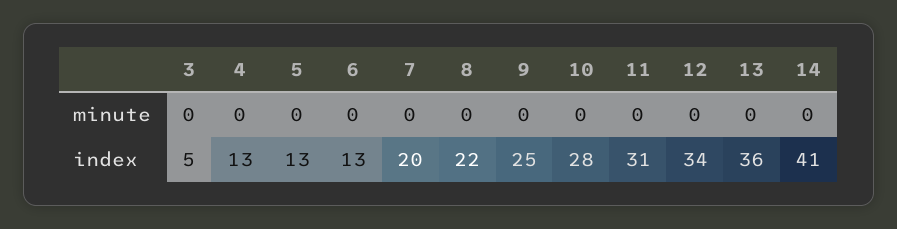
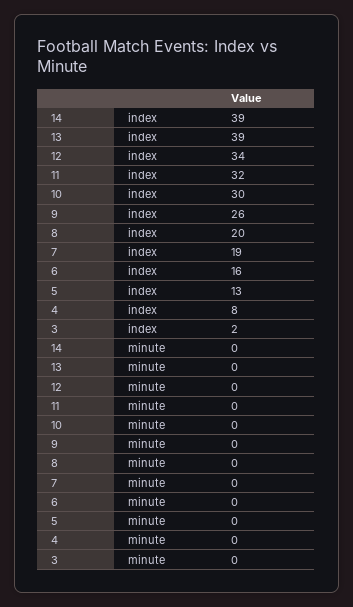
  {
    "3": {
      "minute": 0,
-     "index": 5
+     "index": 2
    },
    "4": {
      "minute": 0,
-     "index": 13
+     "index": 8
    },
    "5": {
      "minute": 0,
      "index": 13
    },
    "6": {
      "minute": 0,
-     "index": 13
+     "index": 16
    },
    "7": {
      "minute": 0,
-     "index": 20
+     "index": 19
    },
    "8": {
      "minute": 0,
-     "index": 22
+     "index": 20
    },
    "9": {
      "minute": 0,
-     "index": 25
+     "index": 26
    },
    "10": {
      "minute": 0,
-     "index": 28
+     "index": 30
    },
    "11": {
      "minute": 0,
-     "index": 31
+     "index": 32
    },
    "12": {
      "minute": 0,
      "index": 34
    },
    "13": {
      "minute": 0,
-     "index": 36
+     "index": 39
    },
    "14": {
      "minute": 0,
-     "index": 41
+     "index": 39
    }
  }

